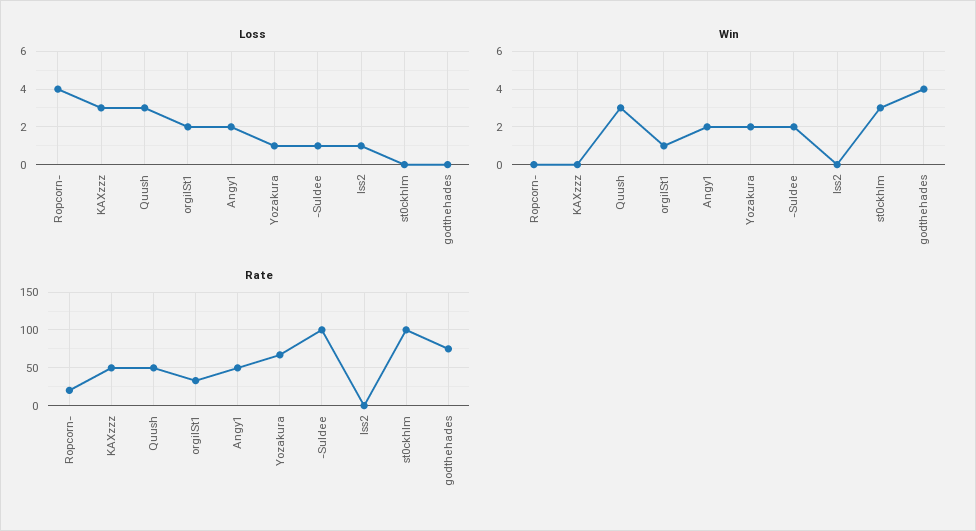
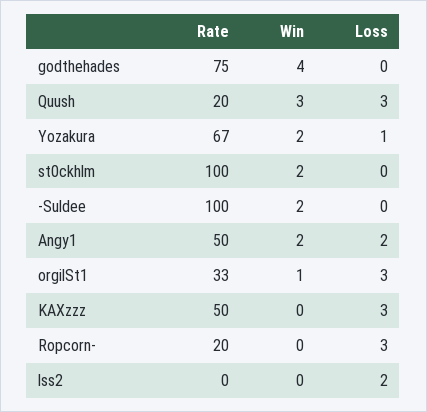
  {
    "Loss": {
-     "Ropcorn-": 4,
+     "Ropcorn-": 3,
      "KAXzzz": 3,
      "Quush": 3,
-     "orgilSt1": 2,
+     "orgilSt1": 3,
      "Angy1": 2,
      "Yozakura": 1,
-     "-Suldee": 1,
+     "-Suldee": 0,
-     "lss2": 1,
+     "lss2": 2,
      "st0ckhlm": 0,
      "godthehades": 0
    },
    "Win": {
      "Ropcorn-": 0,
      "KAXzzz": 0,
      "Quush": 3,
      "orgilSt1": 1,
      "Angy1": 2,
      "Yozakura": 2,
      "-Suldee": 2,
      "lss2": 0,
-     "st0ckhlm": 3,
+     "st0ckhlm": 2,
      "godthehades": 4
    },
    "Rate": {
      "Ropcorn-": 20,
      "KAXzzz": 50,
-     "Quush": 50,
+     "Quush": 20,
      "orgilSt1": 33,
      "Angy1": 50,
      "Yozakura": 67,
      "-Suldee": 100,
      "lss2": 0,
      "st0ckhlm": 100,
      "godthehades": 75
    }
  }

